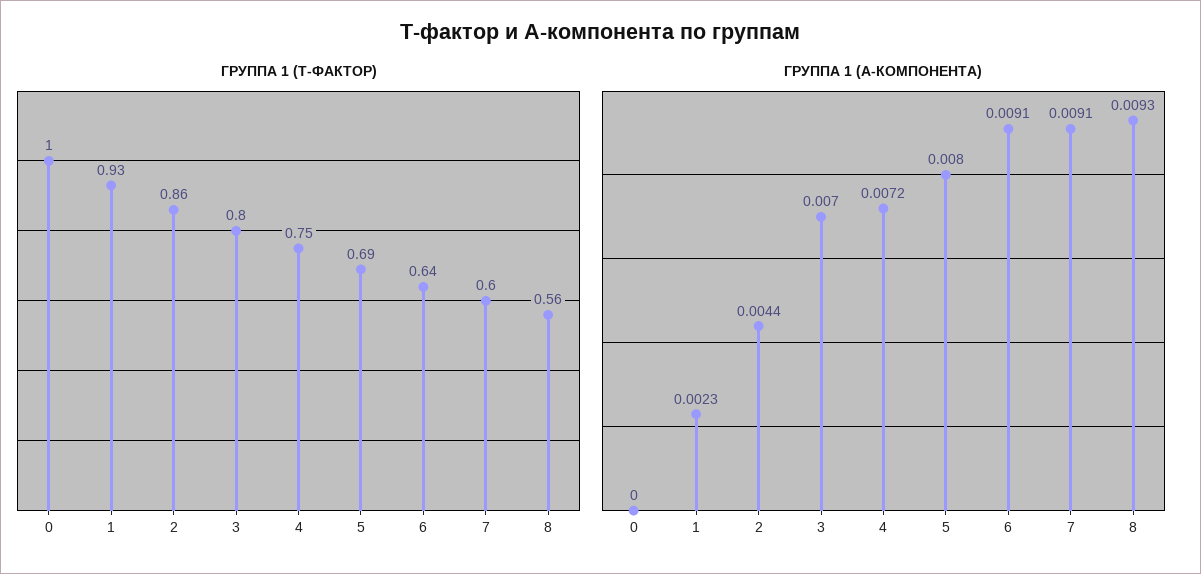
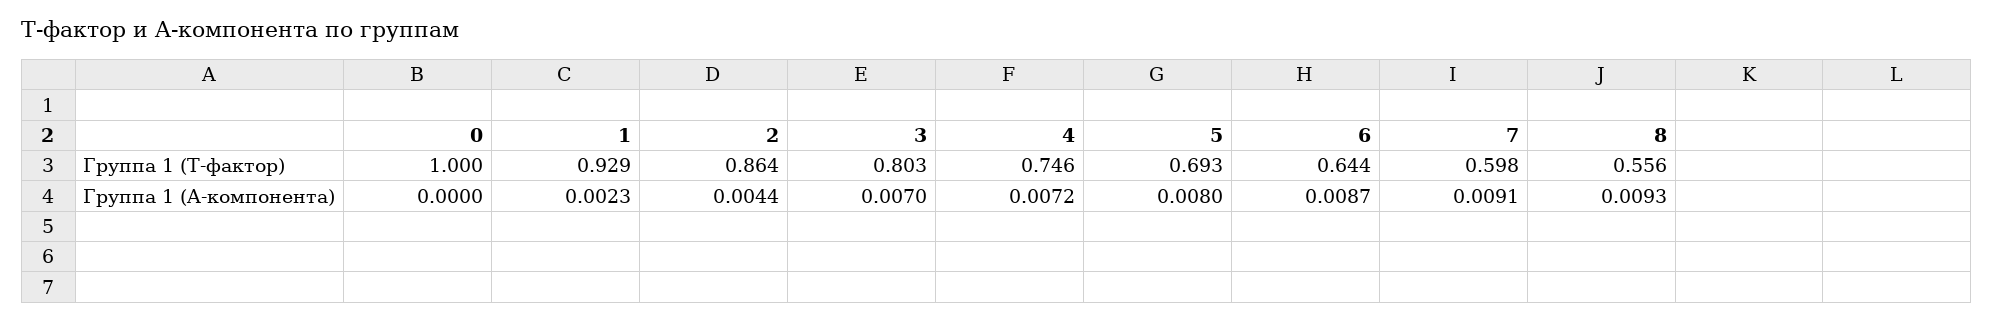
  {
    "ГРУППА 1 (T-ФАКТОР)": {
      "0": 1,
      "1": 0.929,
      "2": 0.864,
      "3": 0.803,
      "4": 0.746,
      "5": 0.693,
      "6": 0.644,
      "7": 0.598,
      "8": 0.556
    },
    "ГРУППА 1 (A-КОМПОНЕНТА)": {
      "0": 0,
      "1": 0.0023,
      "2": 0.0044,
      "3": 0.007,
      "4": 0.0072,
      "5": 0.008,
-     "6": 0.0091,
+     "6": 0.0087,
      "7": 0.0091,
      "8": 0.0093
    }
  }

